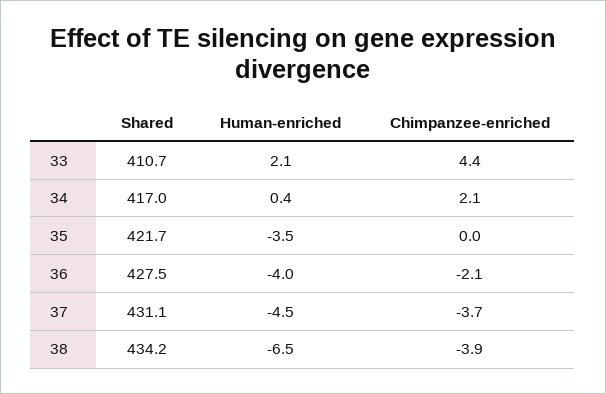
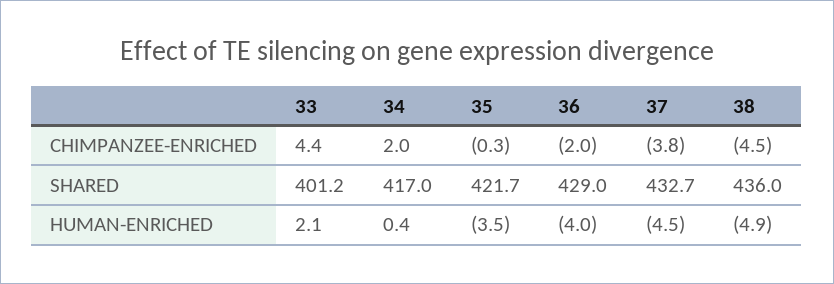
  {
    "Shared": {
-     "33": 410.7,
+     "33": 401.2,
      "34": 417,
      "35": 421.7,
-     "36": 427.5,
+     "36": 429,
-     "37": 431.1,
+     "37": 432.7,
-     "38": 434.2
+     "38": 436
    },
    "Human-enriched": {
      "33": 2.1,
      "34": 0.4,
      "35": -3.5,
      "36": -4,
      "37": -4.5,
-     "38": -6.5
+     "38": -4.9
    },
    "Chimpanzee-enriched": {
      "33": 4.4,
-     "34": 2.1,
+     "34": 2,
-     "35": 0,
+     "35": -0.3,
-     "36": -2.1,
+     "36": -2,
-     "37": -3.7,
+     "37": -3.8,
-     "38": -3.9
+     "38": -4.5
    }
  }

